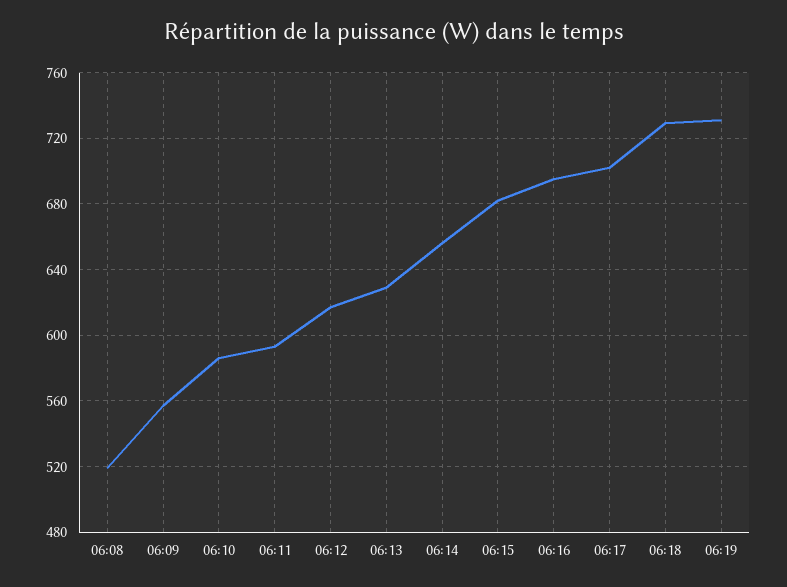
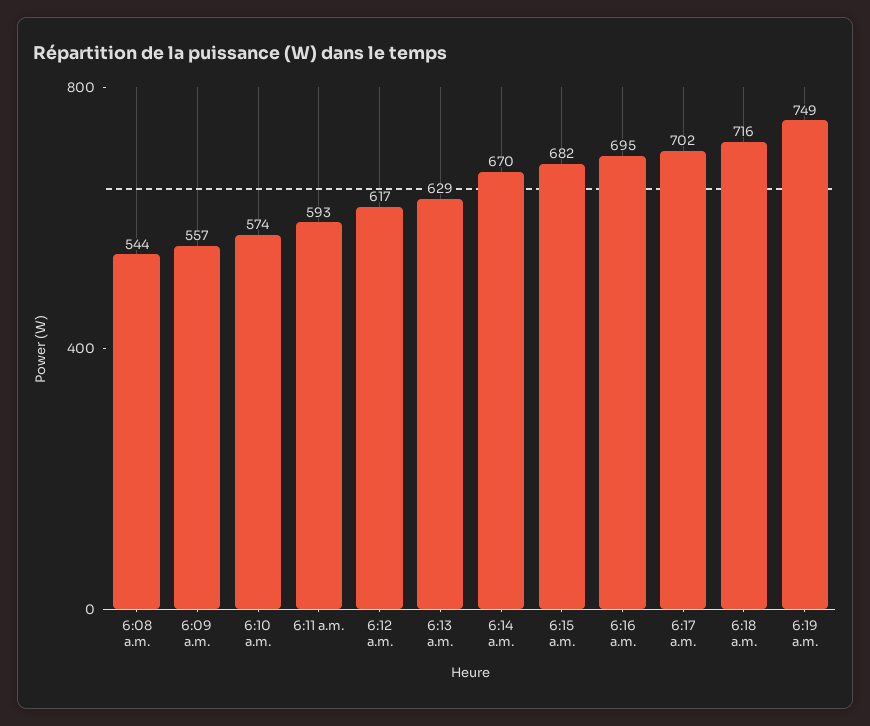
  {
-   "06:08": 520,
+   "06:08": 544,
    "06:09": 557,
-   "06:10": 585,
+   "06:10": 574,
    "06:11": 593,
    "06:12": 617,
    "06:13": 629,
-   "06:14": 655,
+   "06:14": 670,
    "06:15": 682,
    "06:16": 695,
    "06:17": 702,
-   "06:18": 730,
+   "06:18": 716,
-   "06:19": 730
+   "06:19": 749
  }

